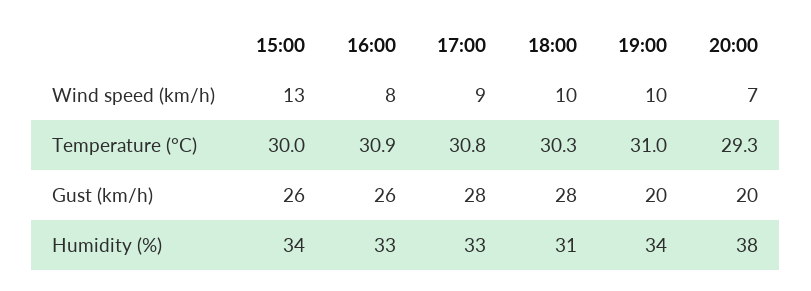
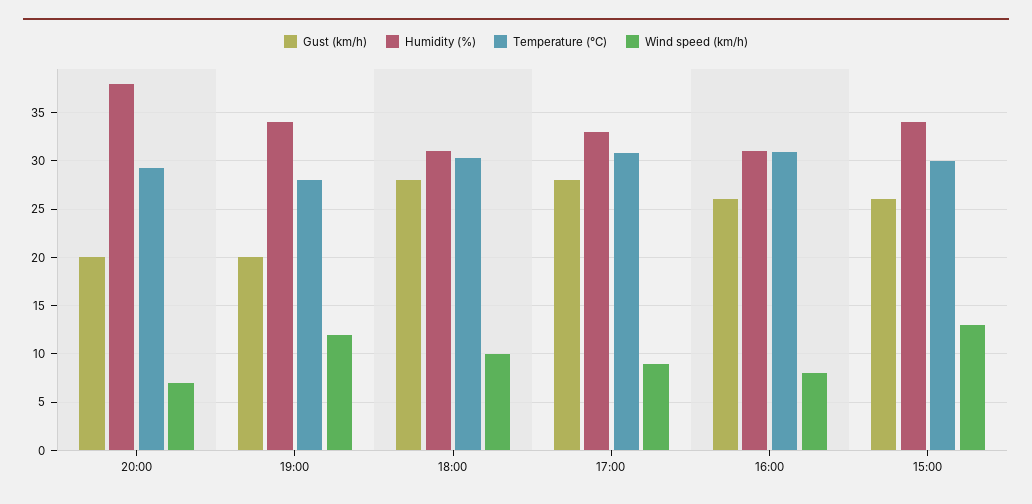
  {
    "Wind speed (km/h)": {
      "15:00": 13,
      "16:00": 8,
      "17:00": 9,
      "18:00": 10,
-     "19:00": 10,
+     "19:00": 12,
      "20:00": 7
    },
    "Temperature (°C)": {
      "15:00": 30,
      "16:00": 30.9,
      "17:00": 30.8,
      "18:00": 30.3,
-     "19:00": 31,
+     "19:00": 28,
      "20:00": 29.3
    },
    "Gust (km/h)": {
      "15:00": 26,
      "16:00": 26,
      "17:00": 28,
      "18:00": 28,
      "19:00": 20,
      "20:00": 20
    },
    "Humidity (%)": {
      "15:00": 34,
-     "16:00": 33,
+     "16:00": 31,
      "17:00": 33,
      "18:00": 31,
      "19:00": 34,
      "20:00": 38
    }
  }

